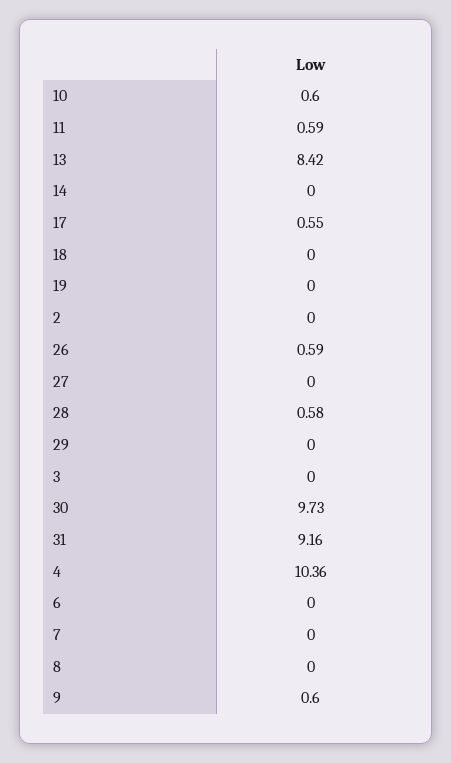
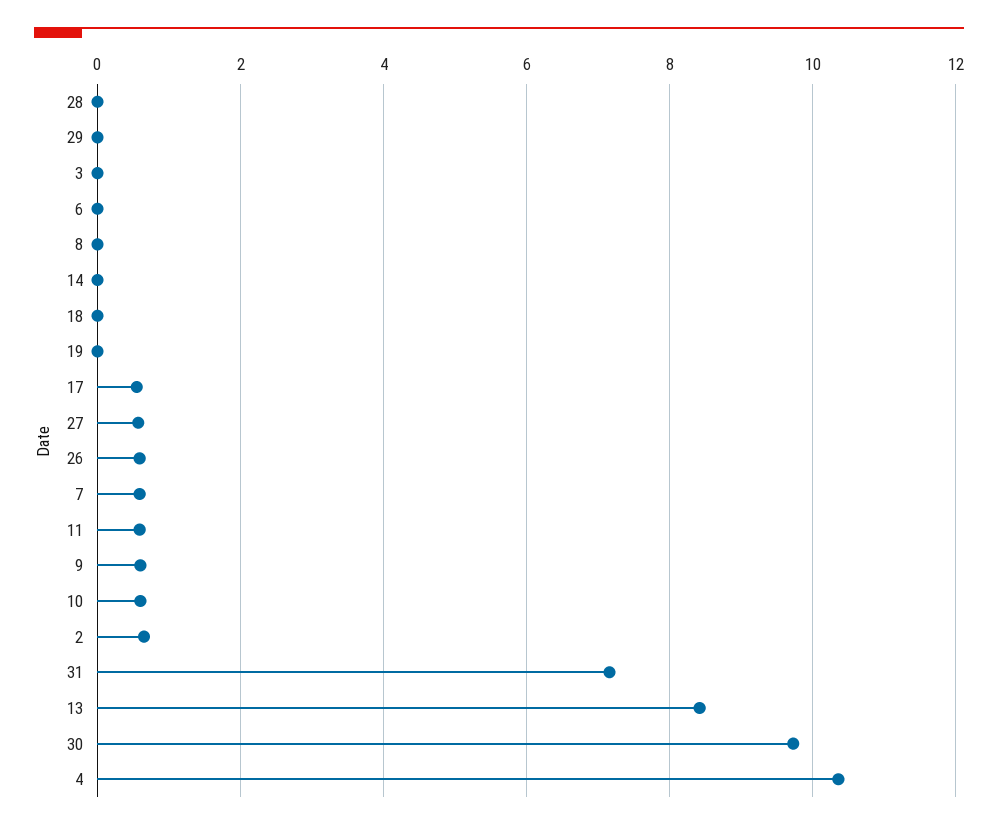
  {
    "10": 0.6,
    "11": 0.59,
    "13": 8.42,
    "14": 0,
    "17": 0.55,
    "18": 0,
    "19": 0,
-   "2": 0,
+   "2": 0.6,
    "26": 0.59,
-   "27": 0,
+   "27": 0.6,
-   "28": 0.58,
+   "28": 0,
    "29": 0,
    "3": 0,
    "30": 9.73,
-   "31": 9.16,
+   "31": 7.2,
    "4": 10.36,
    "6": 0,
-   "7": 0,
+   "7": 0.6,
    "8": 0,
    "9": 0.6
  }

